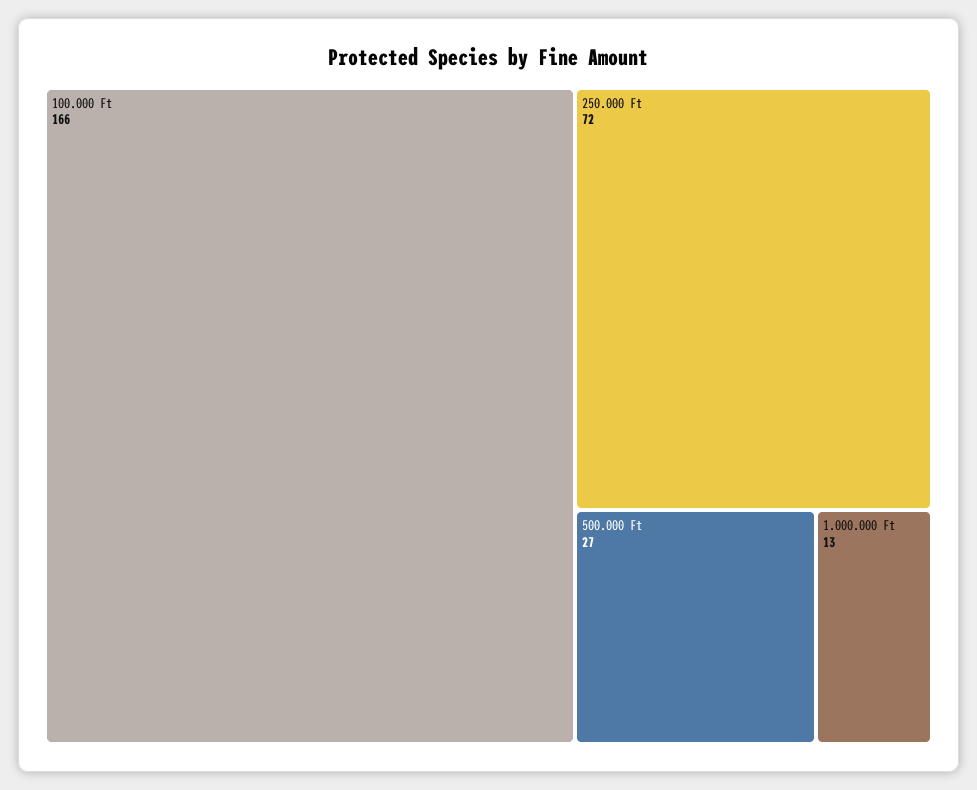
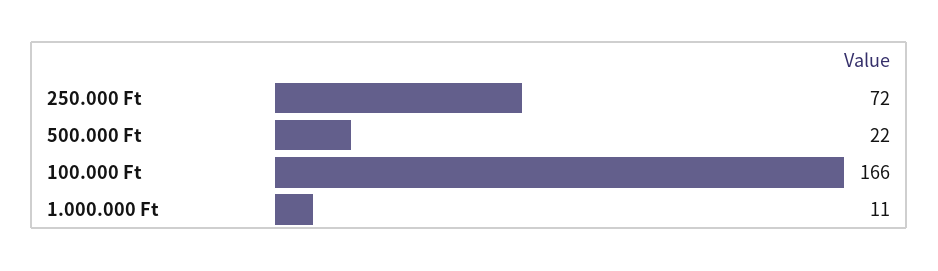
  {
    "100.000 Ft": 166,
    "250.000 Ft": 72,
-   "500.000 Ft": 27,
+   "500.000 Ft": 22,
-   "1.000.000 Ft": 13
+   "1.000.000 Ft": 11
  }

